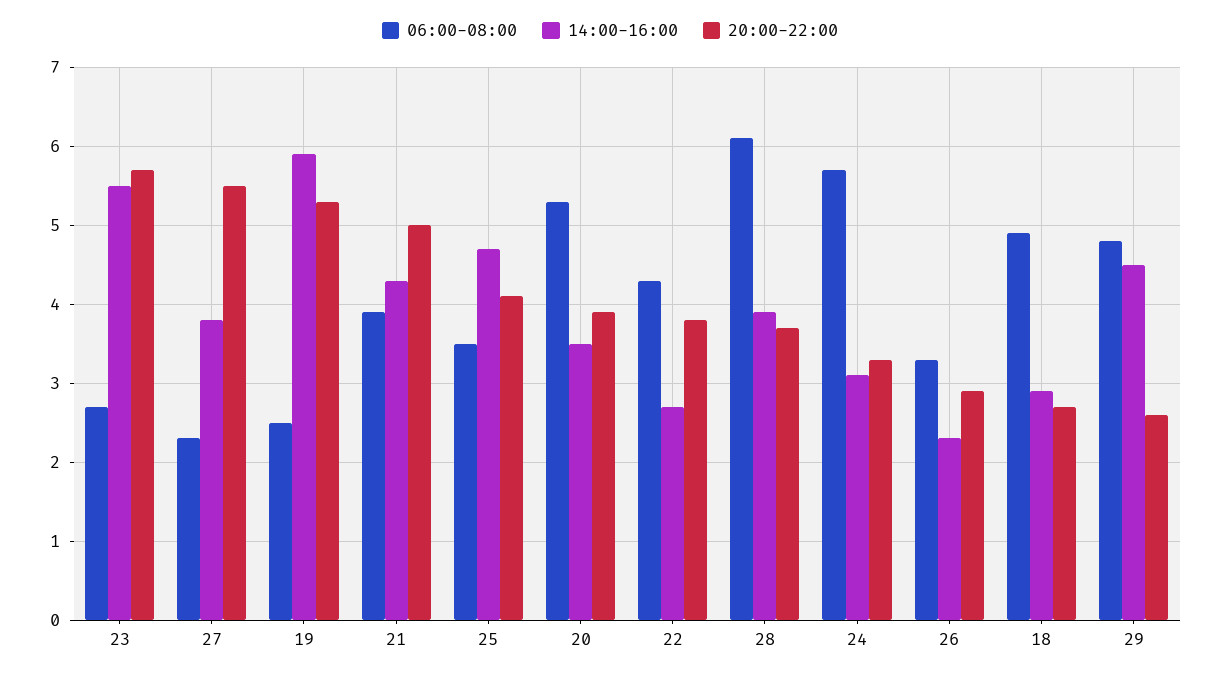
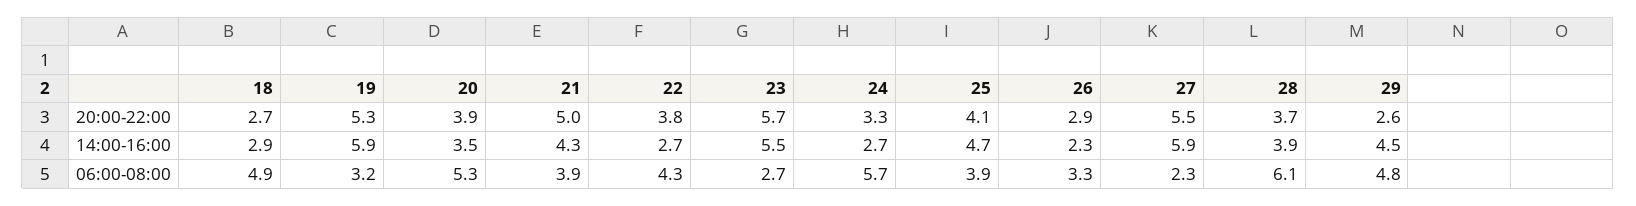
  {
    "06:00-08:00": {
      "23": 2.7,
      "27": 2.3,
-     "19": 2.5,
+     "19": 3.2,
      "21": 3.9,
-     "25": 3.5,
+     "25": 3.9,
      "20": 5.3,
      "22": 4.3,
      "28": 6.1,
      "24": 5.7,
      "26": 3.3,
      "18": 4.9,
      "29": 4.8
    },
    "14:00-16:00": {
      "23": 5.5,
-     "27": 3.8,
+     "27": 5.9,
      "19": 5.9,
      "21": 4.3,
      "25": 4.7,
      "20": 3.5,
      "22": 2.7,
      "28": 3.9,
-     "24": 3.1,
+     "24": 2.7,
      "26": 2.3,
      "18": 2.9,
      "29": 4.5
    },
    "20:00-22:00": {
      "23": 5.7,
      "27": 5.5,
      "19": 5.3,
      "21": 5,
      "25": 4.1,
      "20": 3.9,
      "22": 3.8,
      "28": 3.7,
      "24": 3.3,
      "26": 2.9,
      "18": 2.7,
      "29": 2.6
    }
  }

